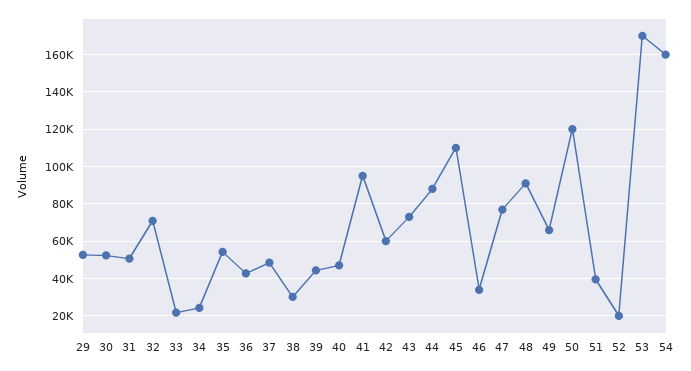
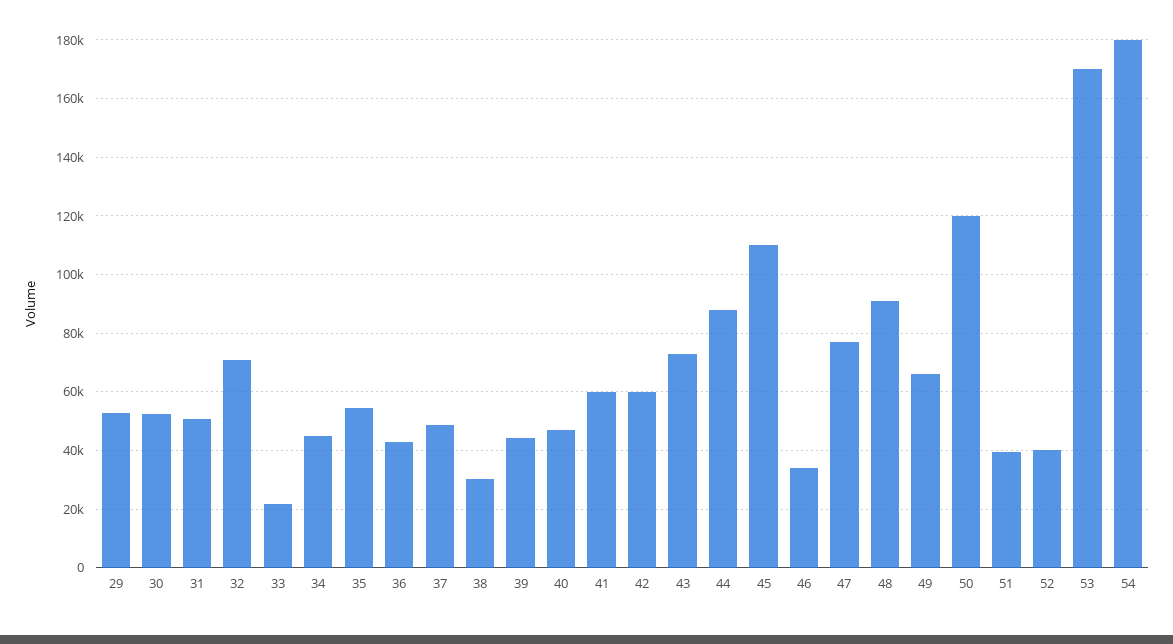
  {
    "29": 52500,
    "30": 52500,
    "31": 50000,
    "32": 70000,
    "33": 22500,
-   "34": 25000,
+   "34": 45000,
    "35": 55000,
    "36": 42500,
    "37": 47500,
    "38": 30000,
    "39": 45000,
    "40": 47500,
-   "41": 95000,
+   "41": 60000,
    "42": 60000,
    "43": 72500,
    "44": 87500,
    "45": 110000,
    "46": 35000,
    "47": 77500,
    "48": 90000,
    "49": 65000,
    "50": 120000,
    "51": 40000,
-   "52": 20000,
+   "52": 40000,
    "53": 170000,
-   "54": 160000
+   "54": 180000
  }

